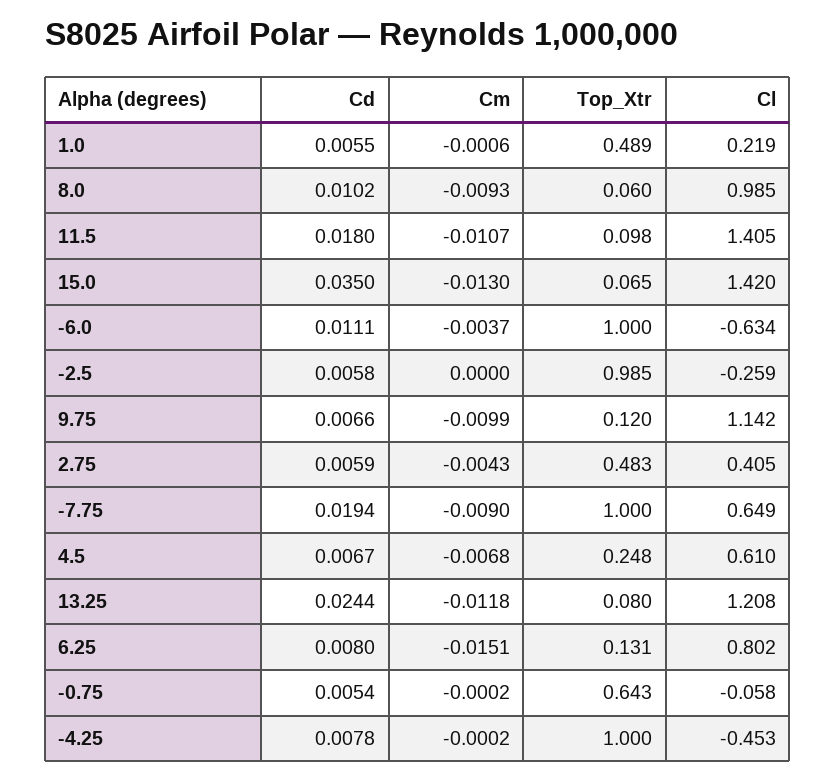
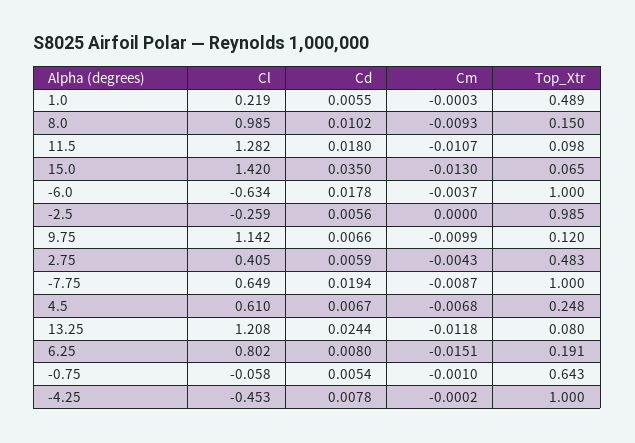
  {
    "Cd": {
      "1.0": 0.0055,
      "8.0": 0.0102,
      "11.5": 0.018,
      "15.0": 0.035,
-     "-6.0": 0.0111,
+     "-6.0": 0.0178,
-     "-2.5": 0.0058,
+     "-2.5": 0.0056,
      "9.75": 0.0066,
      "2.75": 0.0059,
      "-7.75": 0.0194,
      "4.5": 0.0067,
      "13.25": 0.0244,
      "6.25": 0.008,
      "-0.75": 0.0054,
      "-4.25": 0.0078
    },
    "Cm": {
-     "1.0": -0.0006,
+     "1.0": -0.0003,
      "8.0": -0.0093,
      "11.5": -0.0107,
      "15.0": -0.013,
      "-6.0": -0.0037,
      "-2.5": 0,
      "9.75": -0.0099,
      "2.75": -0.0043,
-     "-7.75": -0.009,
+     "-7.75": -0.0087,
      "4.5": -0.0068,
      "13.25": -0.0118,
      "6.25": -0.0151,
-     "-0.75": -0.0002,
+     "-0.75": -0.001,
      "-4.25": -0.0002
    },
    "Top_Xtr": {
      "1.0": 0.489,
-     "8.0": 0.06,
+     "8.0": 0.15,
      "11.5": 0.098,
      "15.0": 0.065,
      "-6.0": 1,
      "-2.5": 0.985,
      "9.75": 0.12,
      "2.75": 0.483,
      "-7.75": 1,
      "4.5": 0.248,
      "13.25": 0.08,
-     "6.25": 0.131,
+     "6.25": 0.191,
      "-0.75": 0.643,
      "-4.25": 1
    },
    "Cl": {
      "1.0": 0.219,
      "8.0": 0.985,
-     "11.5": 1.405,
+     "11.5": 1.282,
      "15.0": 1.42,
      "-6.0": -0.634,
      "-2.5": -0.259,
      "9.75": 1.142,
      "2.75": 0.405,
      "-7.75": 0.649,
      "4.5": 0.61,
      "13.25": 1.208,
      "6.25": 0.802,
      "-0.75": -0.058,
      "-4.25": -0.453
    }
  }

